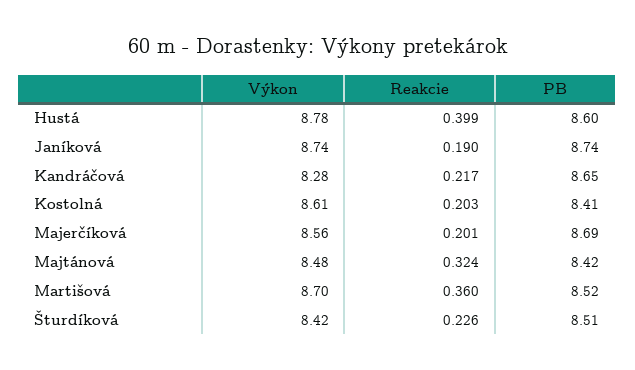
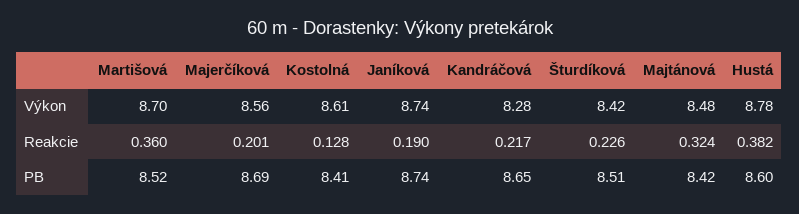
  {
    "Výkon": {
      "Hustá": 8.78,
      "Janíková": 8.74,
      "Kandráčová": 8.28,
      "Kostolná": 8.61,
      "Majerčíková": 8.56,
      "Majtánová": 8.48,
      "Martišová": 8.7,
      "Šturdíková": 8.42
    },
    "Reakcie": {
-     "Hustá": 0.399,
+     "Hustá": 0.382,
      "Janíková": 0.19,
      "Kandráčová": 0.217,
-     "Kostolná": 0.203,
+     "Kostolná": 0.128,
      "Majerčíková": 0.201,
      "Majtánová": 0.324,
      "Martišová": 0.36,
      "Šturdíková": 0.226
    },
    "PB": {
      "Hustá": 8.6,
      "Janíková": 8.74,
      "Kandráčová": 8.65,
      "Kostolná": 8.41,
      "Majerčíková": 8.69,
      "Majtánová": 8.42,
      "Martišová": 8.52,
      "Šturdíková": 8.51
    }
  }

